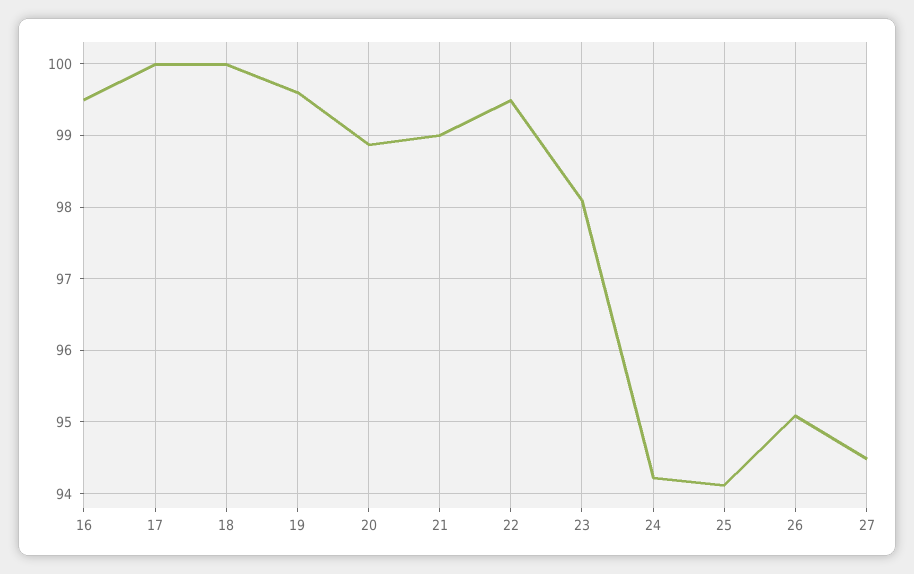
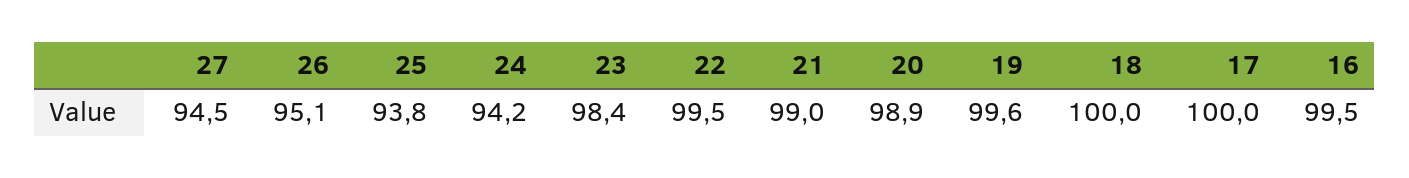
  {
    "16": 99.5,
    "17": 100,
    "18": 100,
    "19": 99.6,
    "20": 98.9,
    "21": 99,
    "22": 99.5,
-   "23": 98.1,
+   "23": 98.4,
    "24": 94.2,
-   "25": 94.1,
+   "25": 93.8,
    "26": 95.1,
    "27": 94.5
  }

